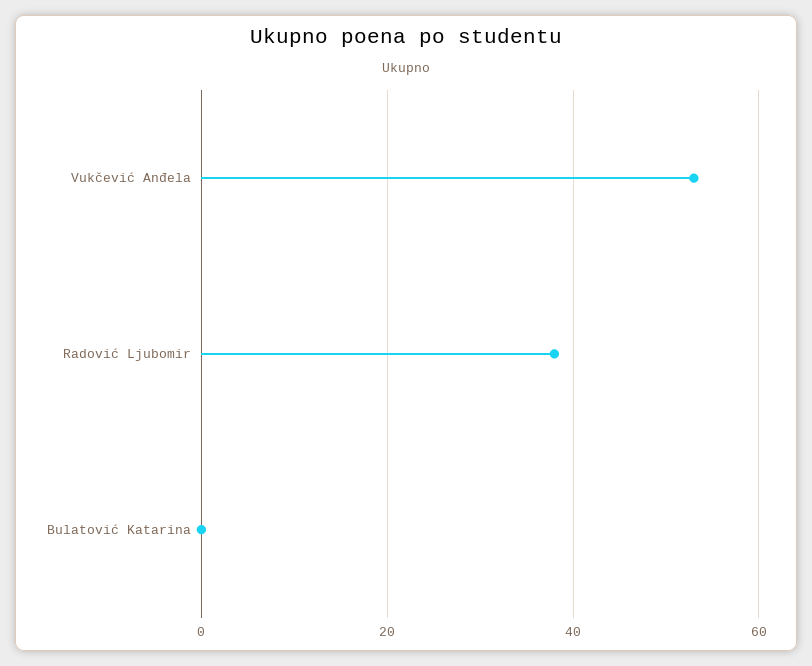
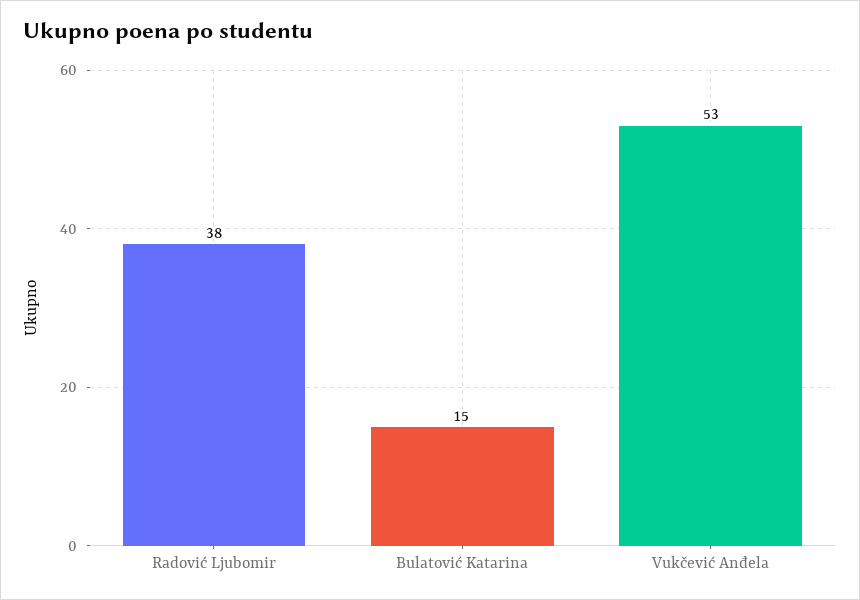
  {
    "Vukčević Anđela": 53,
    "Radović Ljubomir": 38,
-   "Bulatović Katarina": 0
+   "Bulatović Katarina": 15
  }

